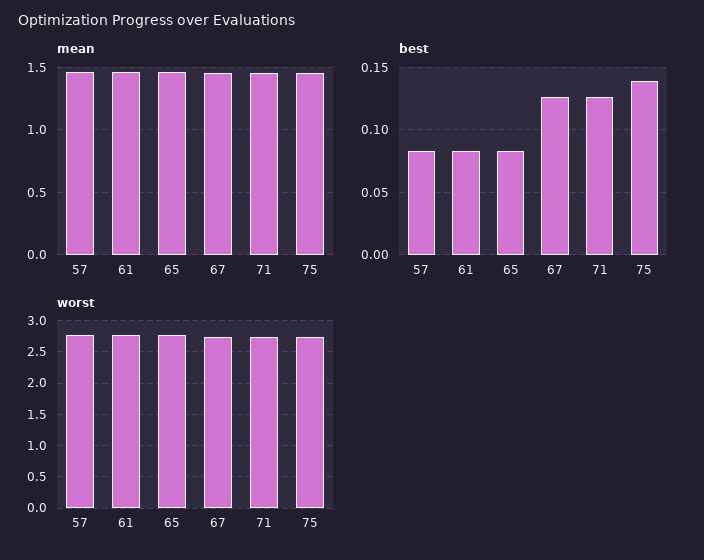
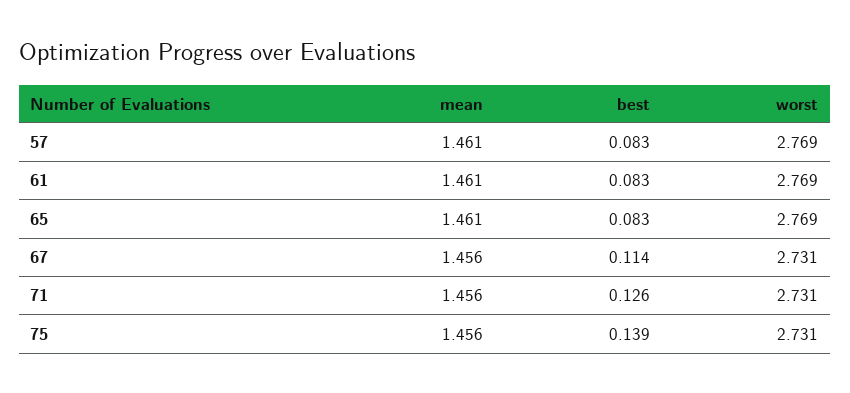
  {
    "mean": {
      "57": 1.461,
      "61": 1.461,
      "65": 1.461,
      "67": 1.456,
      "71": 1.456,
      "75": 1.456
    },
    "best": {
      "57": 0.083,
      "61": 0.083,
      "65": 0.083,
-     "67": 0.125,
+     "67": 0.114,
      "71": 0.126,
      "75": 0.139
    },
    "worst": {
      "57": 2.769,
      "61": 2.769,
      "65": 2.769,
      "67": 2.731,
      "71": 2.731,
      "75": 2.731
    }
  }

